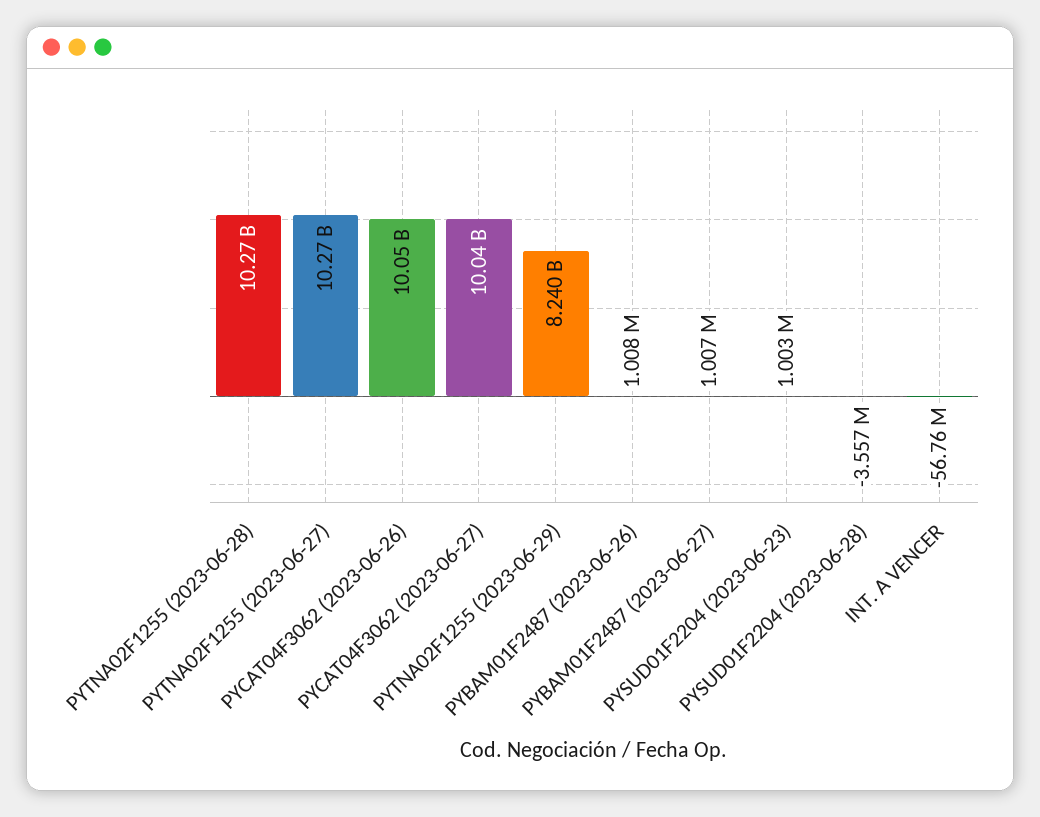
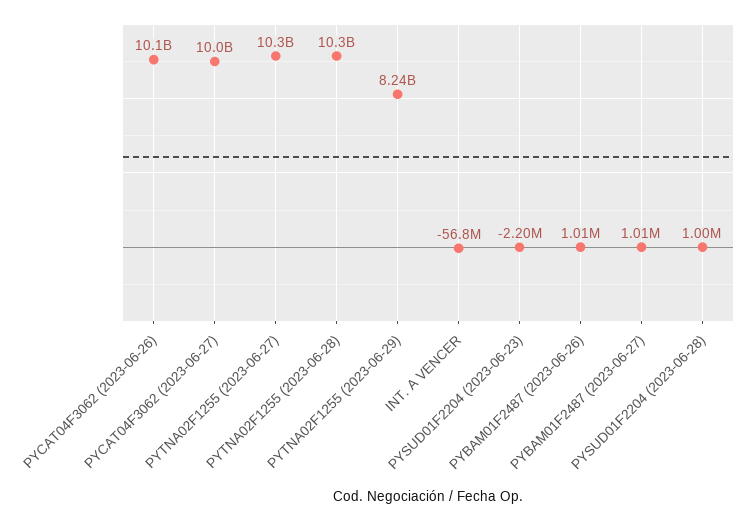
  {
    "PYTNA02F1255 (2023-06-28)": 10270000000,
    "PYTNA02F1255 (2023-06-27)": 10270000000,
    "PYCAT04F3062 (2023-06-26)": 10050000000,
    "PYCAT04F3062 (2023-06-27)": 10040000000,
    "PYTNA02F1255 (2023-06-29)": 8240000000,
    "PYBAM01F2487 (2023-06-26)": 1008000,
    "PYBAM01F2487 (2023-06-27)": 1007000,
-   "PYSUD01F2204 (2023-06-23)": 1003000,
+   "PYSUD01F2204 (2023-06-23)": -2200000,
-   "PYSUD01F2204 (2023-06-28)": -3557000,
+   "PYSUD01F2204 (2023-06-28)": 1000000,
    "INT. A VENCER": -56760000
  }

